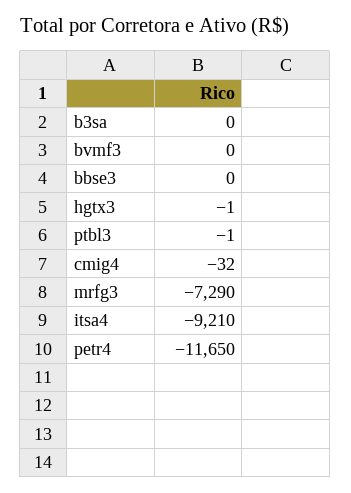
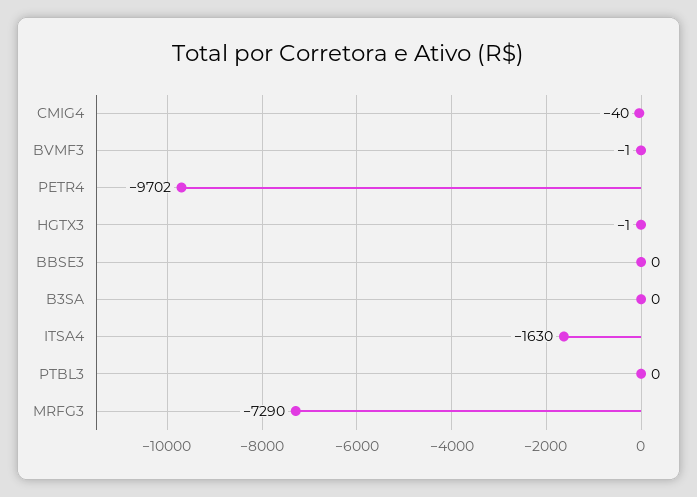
  {
    "b3sa": 0,
-   "bvmf3": 0,
+   "bvmf3": -1,
    "bbse3": 0,
    "hgtx3": -1,
-   "ptbl3": -1,
+   "ptbl3": 0,
-   "cmig4": -32,
+   "cmig4": -40,
    "mrfg3": -7290,
-   "itsa4": -9210,
+   "itsa4": -1630,
-   "petr4": -11650
+   "petr4": -9702
  }

